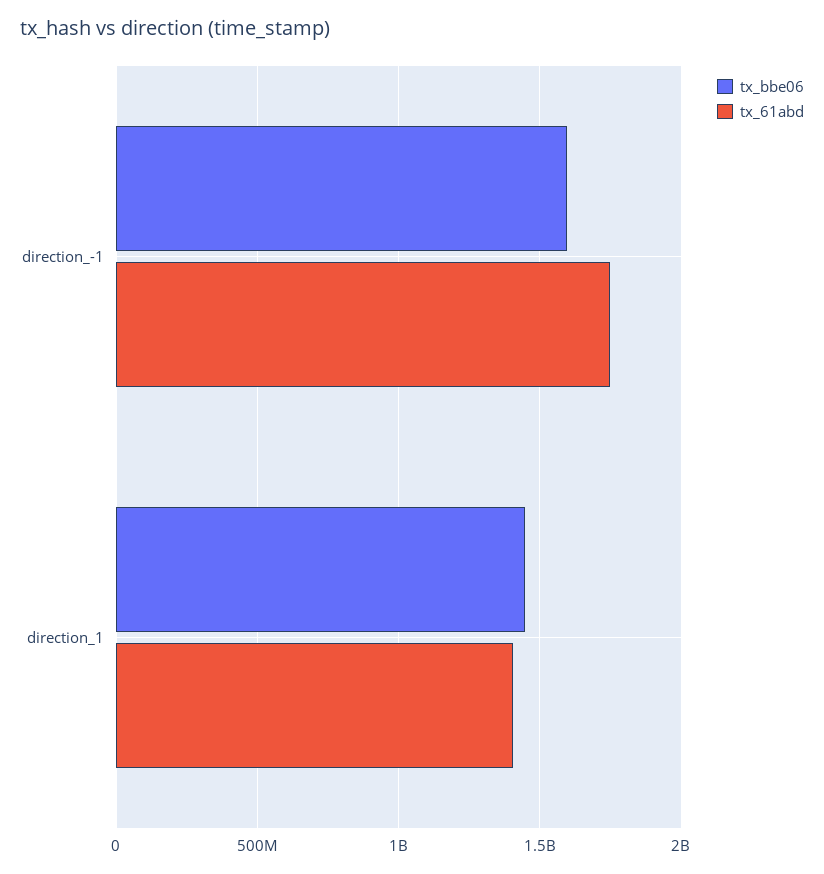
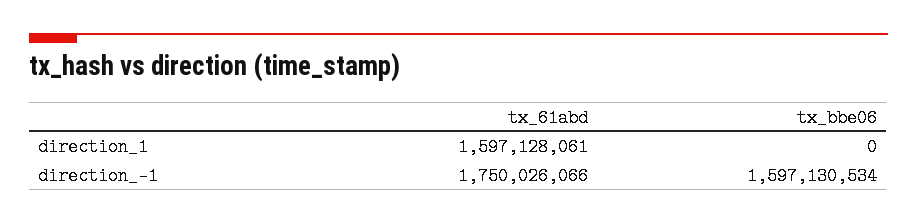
  {
    "tx_bbe06": {
      "direction_-1": 1597130534,
-     "direction_1": 1450000000
+     "direction_1": 0
    },
    "tx_61abd": {
      "direction_-1": 1750026066,
-     "direction_1": 1400000000
+     "direction_1": 1597128061
    }
  }

